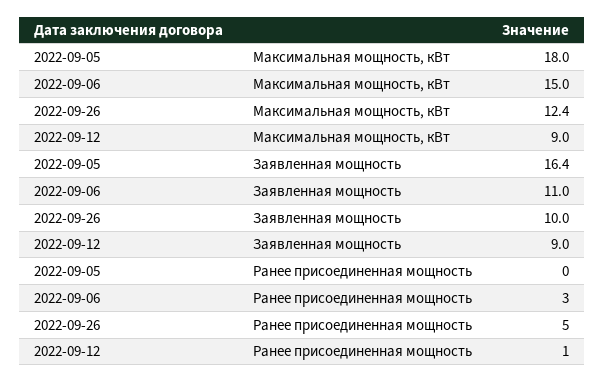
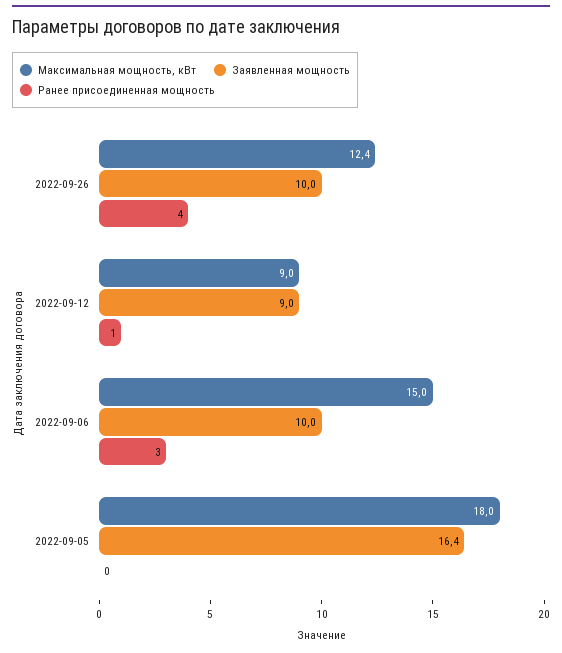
  {
    "Максимальная мощность, кВт": {
      "2022-09-05": 18,
      "2022-09-06": 15,
      "2022-09-26": 12.4,
      "2022-09-12": 9
    },
    "Заявленная мощность": {
      "2022-09-05": 16.4,
-     "2022-09-06": 11,
+     "2022-09-06": 10,
      "2022-09-26": 10,
      "2022-09-12": 9
    },
    "Ранее присоединенная мощность": {
      "2022-09-05": 0,
      "2022-09-06": 3,
-     "2022-09-26": 5,
+     "2022-09-26": 4,
      "2022-09-12": 1
    }
  }

